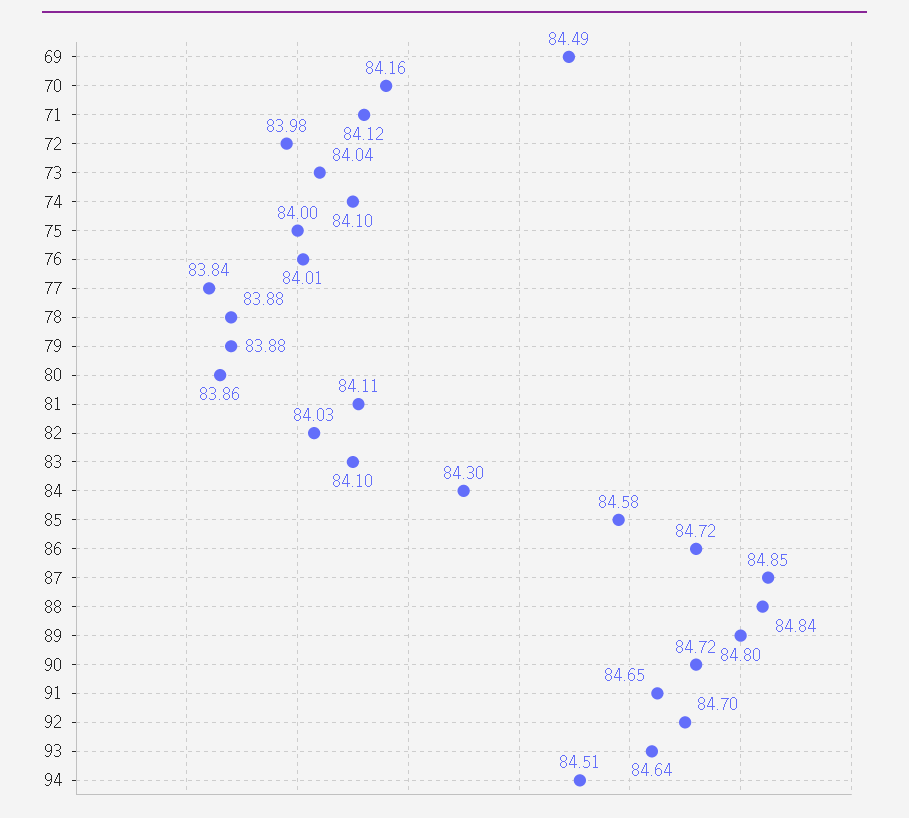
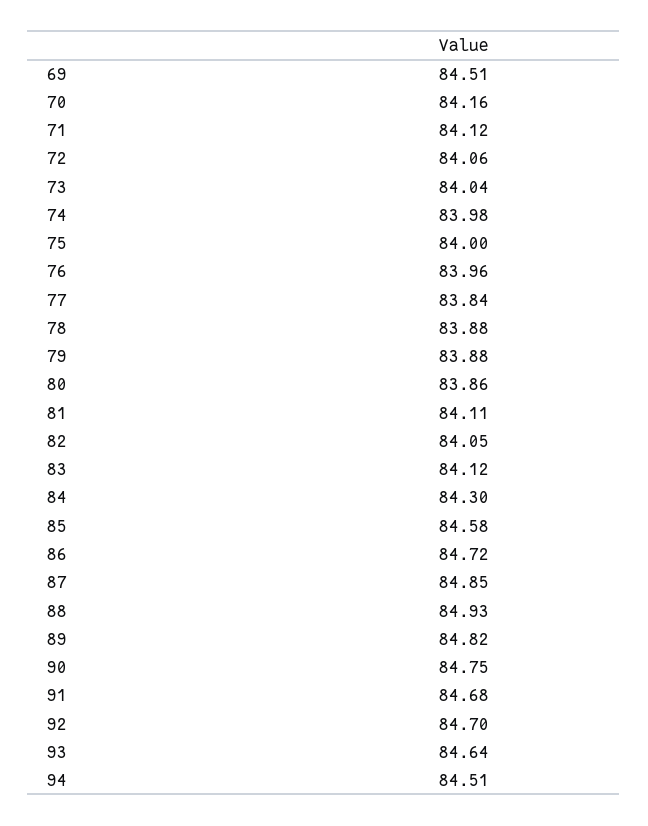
  {
-   "69": 84.49,
+   "69": 84.51,
    "70": 84.16,
    "71": 84.12,
-   "72": 83.98,
+   "72": 84.06,
    "73": 84.04,
-   "74": 84.1,
+   "74": 83.98,
    "75": 84,
-   "76": 84.01,
+   "76": 83.96,
    "77": 83.84,
    "78": 83.88,
    "79": 83.88,
    "80": 83.86,
    "81": 84.11,
-   "82": 84.03,
+   "82": 84.05,
-   "83": 84.1,
+   "83": 84.12,
    "84": 84.3,
    "85": 84.58,
    "86": 84.72,
    "87": 84.85,
-   "88": 84.84,
+   "88": 84.93,
-   "89": 84.8,
+   "89": 84.82,
-   "90": 84.72,
+   "90": 84.75,
-   "91": 84.65,
+   "91": 84.68,
    "92": 84.7,
    "93": 84.64,
    "94": 84.51
  }

